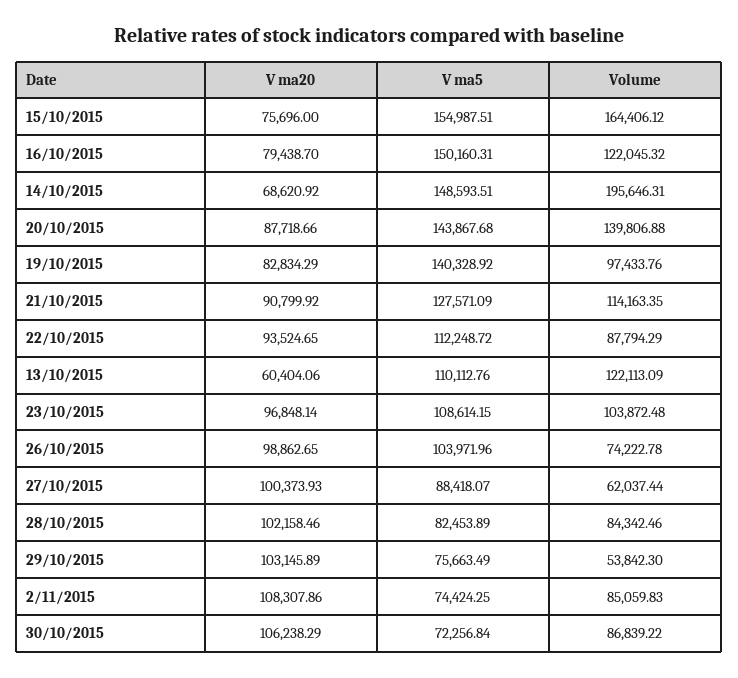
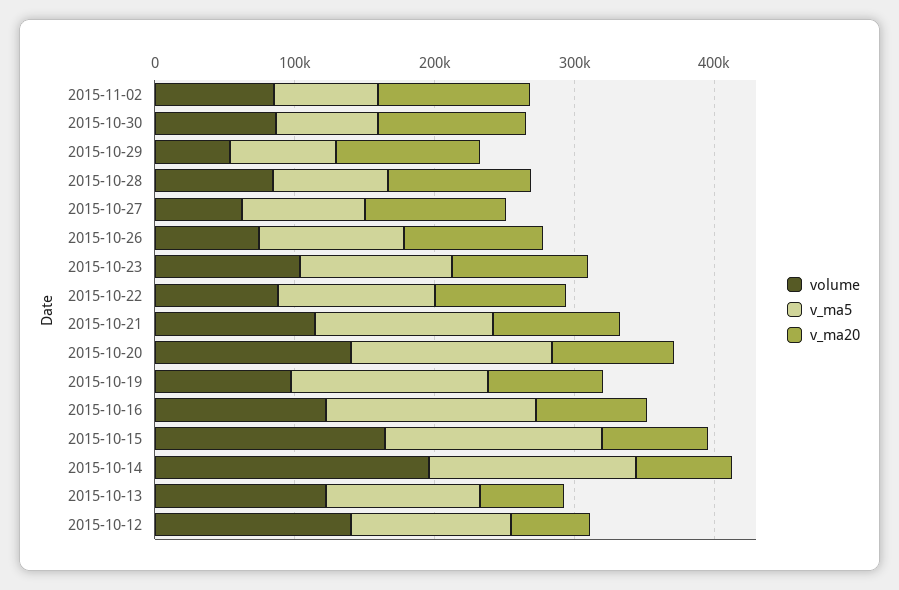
  {
    "V ma20": {
      "15/10/2015": 75696,
      "16/10/2015": 79438.7,
      "14/10/2015": 68620.92,
      "20/10/2015": 87718.66,
      "19/10/2015": 82834.29,
      "21/10/2015": 90799.92,
      "22/10/2015": 93524.65,
      "13/10/2015": 60404.06,
      "23/10/2015": 96848.14,
      "26/10/2015": 98862.65,
      "27/10/2015": 100373.93,
      "28/10/2015": 102158.46,
      "29/10/2015": 103145.89,
      "2/11/2015": 108307.86,
-     "30/10/2015": 106238.29
+     "30/10/2015": 106238.29,
+     "2015-10-12": 60000
    },
    "V ma5": {
      "15/10/2015": 154987.51,
      "16/10/2015": 150160.31,
      "14/10/2015": 148593.51,
      "20/10/2015": 143867.68,
      "19/10/2015": 140328.92,
      "21/10/2015": 127571.09,
      "22/10/2015": 112248.72,
      "13/10/2015": 110112.76,
      "23/10/2015": 108614.15,
      "26/10/2015": 103971.96,
      "27/10/2015": 88418.07,
      "28/10/2015": 82453.89,
      "29/10/2015": 75663.49,
      "2/11/2015": 74424.25,
-     "30/10/2015": 72256.84
+     "30/10/2015": 72256.84,
+     "2015-10-12": 120000
    },
    "Volume": {
      "15/10/2015": 164406.12,
      "16/10/2015": 122045.32,
      "14/10/2015": 195646.31,
      "20/10/2015": 139806.88,
      "19/10/2015": 97433.76,
      "21/10/2015": 114163.35,
      "22/10/2015": 87794.29,
      "13/10/2015": 122113.09,
      "23/10/2015": 103872.48,
      "26/10/2015": 74222.78,
      "27/10/2015": 62037.44,
      "28/10/2015": 84342.46,
      "29/10/2015": 53842.3,
      "2/11/2015": 85059.83,
-     "30/10/2015": 86839.22
+     "30/10/2015": 86839.22,
+     "2015-10-12": 140000
    }
  }

